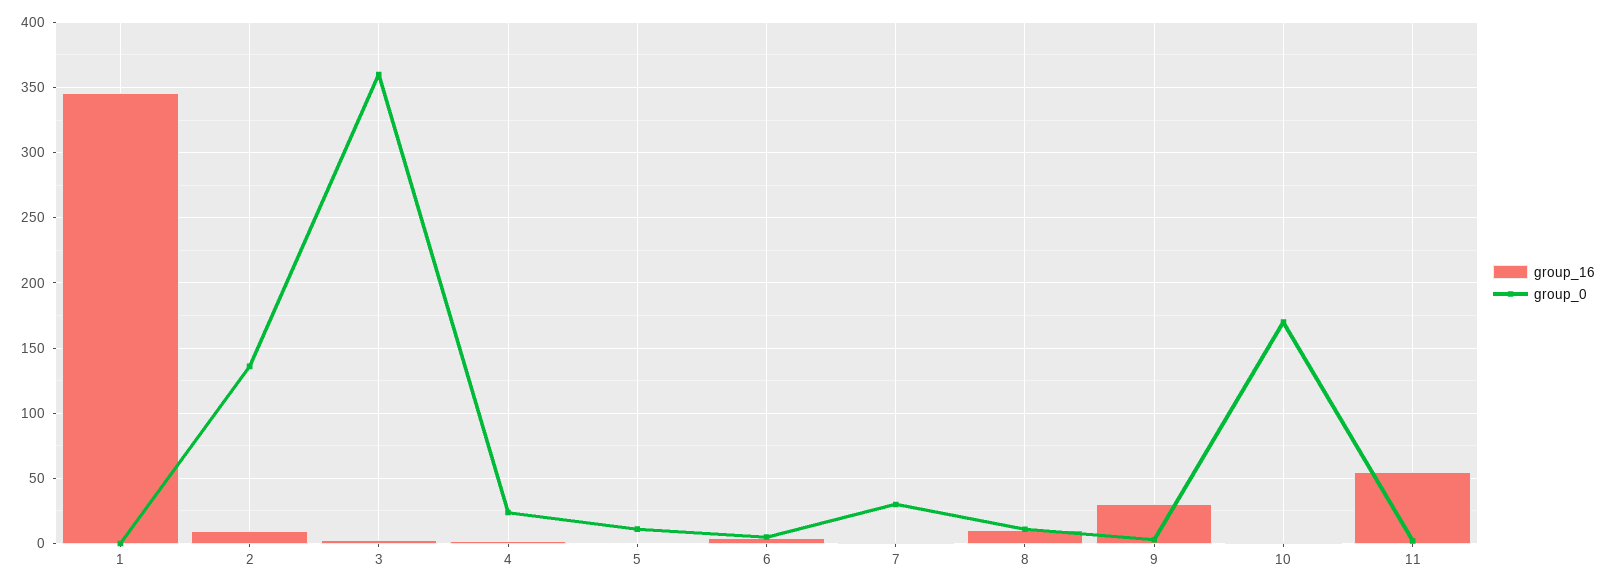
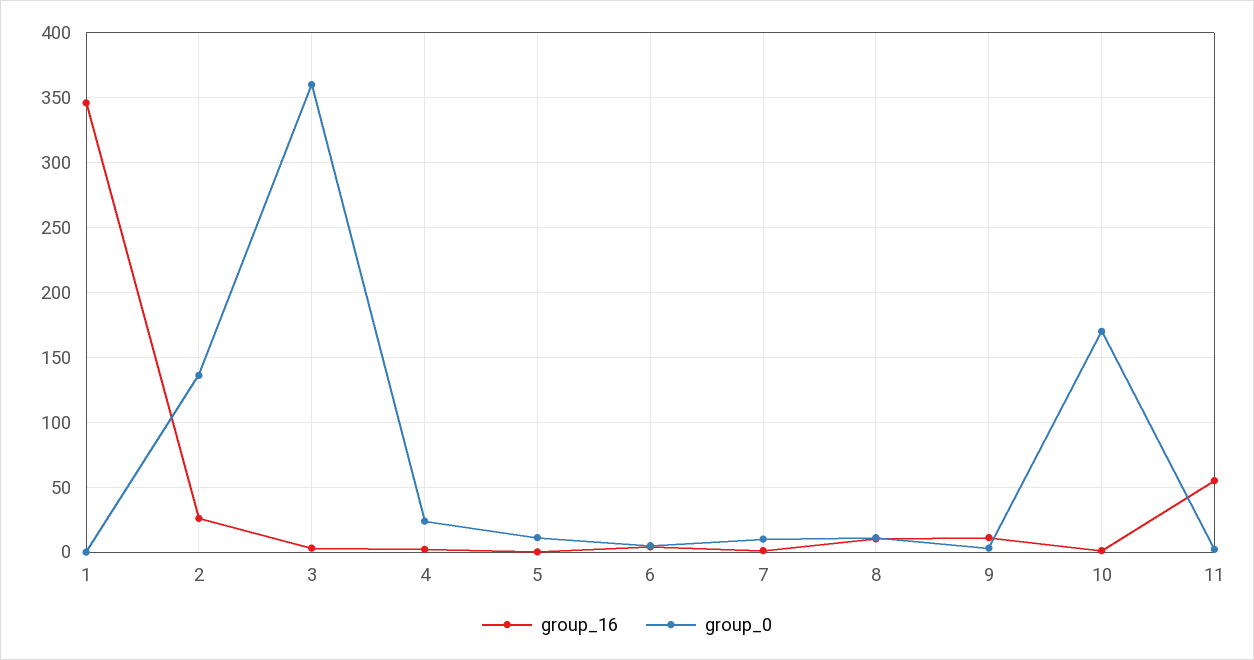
  {
    "group_16": {
      "1": 345,
-     "2": 10,
+     "2": 25,
      "3": 5,
      "4": 0,
      "5": 0,
      "6": 5,
      "7": 0,
      "8": 10,
-     "9": 30,
+     "9": 10,
      "10": 0,
      "11": 55
    },
    "group_0": {
      "1": 0,
      "2": 135,
      "3": 360,
      "4": 25,
      "5": 10,
      "6": 5,
-     "7": 30,
+     "7": 10,
      "8": 10,
      "9": 5,
      "10": 170,
      "11": 0
    }
  }

